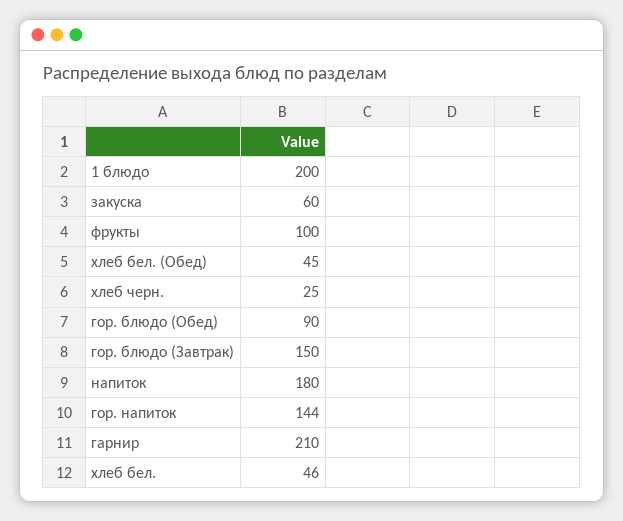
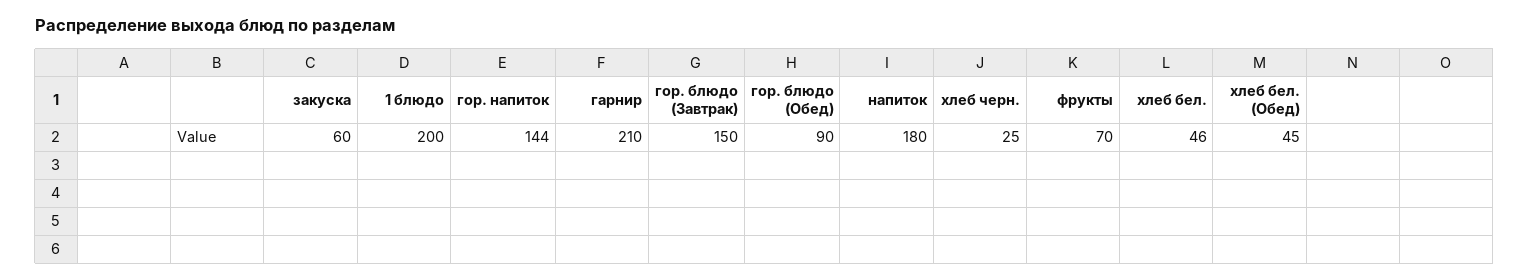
  {
    "1 блюдо": 200,
    "закуска": 60,
-   "фрукты": 100,
+   "фрукты": 70,
    "хлеб бел. (Обед)": 45,
    "хлеб черн.": 25,
    "гор. блюдо (Обед)": 90,
    "гор. блюдо (Завтрак)": 150,
    "напиток": 180,
    "гор. напиток": 144,
    "гарнир": 210,
    "хлеб бел.": 46
  }

